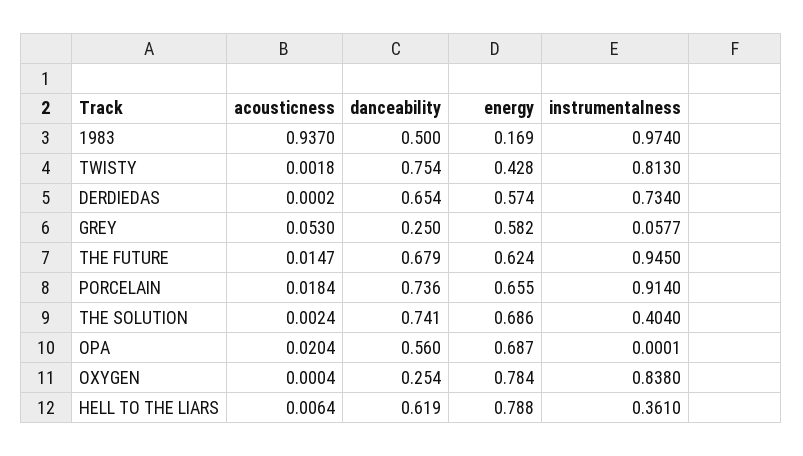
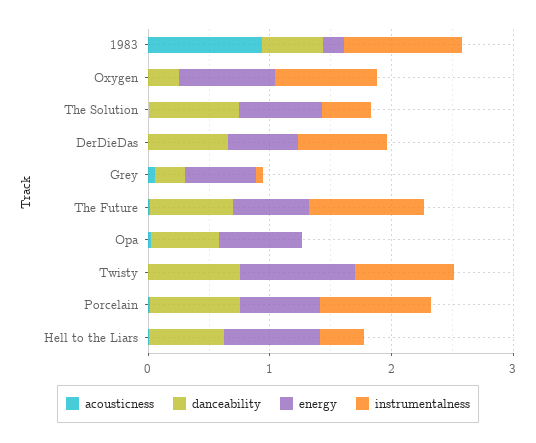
  {
    "acousticness": {
      "1983": 0.937,
      "TWISTY": 0.0018,
      "DERDIEDAS": 0.0002,
      "GREY": 0.053,
      "THE FUTURE": 0.0147,
      "PORCELAIN": 0.0184,
      "THE SOLUTION": 0.0024,
      "OPA": 0.0204,
      "OXYGEN": 0.0004,
      "HELL TO THE LIARS": 0.0064
    },
    "danceability": {
      "1983": 0.5,
      "TWISTY": 0.754,
      "DERDIEDAS": 0.654,
      "GREY": 0.25,
      "THE FUTURE": 0.679,
      "PORCELAIN": 0.736,
      "THE SOLUTION": 0.741,
      "OPA": 0.56,
      "OXYGEN": 0.254,
      "HELL TO THE LIARS": 0.619
    },
    "energy": {
      "1983": 0.169,
-     "TWISTY": 0.428,
+     "TWISTY": 1,
      "DERDIEDAS": 0.574,
      "GREY": 0.582,
      "THE FUTURE": 0.624,
      "PORCELAIN": 0.655,
      "THE SOLUTION": 0.686,
      "OPA": 0.687,
      "OXYGEN": 0.784,
      "HELL TO THE LIARS": 0.788
    },
    "instrumentalness": {
      "1983": 0.974,
      "TWISTY": 0.813,
      "DERDIEDAS": 0.734,
      "GREY": 0.0577,
      "THE FUTURE": 0.945,
      "PORCELAIN": 0.914,
      "THE SOLUTION": 0.404,
      "OPA": 0.0001,
      "OXYGEN": 0.838,
      "HELL TO THE LIARS": 0.361
    }
  }

